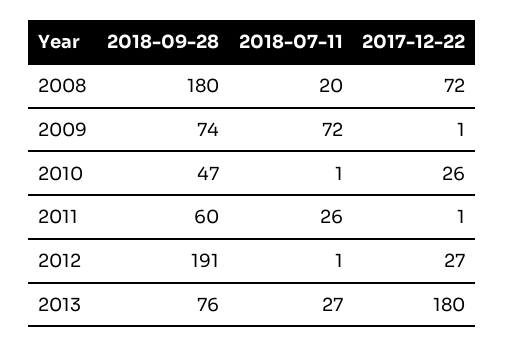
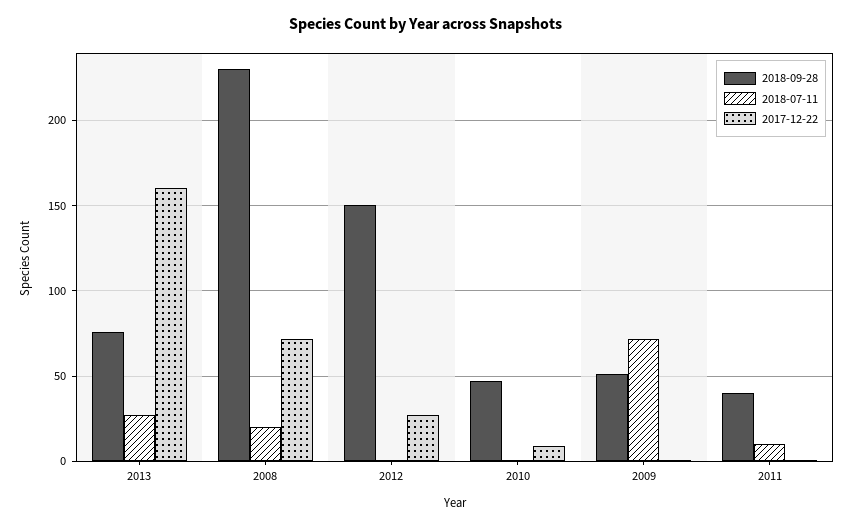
  {
    "2018-09-28": {
-     "2008": 180,
+     "2008": 230,
-     "2009": 74,
+     "2009": 50,
      "2010": 47,
-     "2011": 60,
+     "2011": 40,
-     "2012": 191,
+     "2012": 150,
      "2013": 76
    },
    "2018-07-11": {
      "2008": 20,
      "2009": 72,
      "2010": 1,
-     "2011": 26,
+     "2011": 10,
      "2012": 1,
      "2013": 27
    },
    "2017-12-22": {
      "2008": 72,
      "2009": 1,
-     "2010": 26,
+     "2010": 10,
      "2011": 1,
      "2012": 27,
-     "2013": 180
+     "2013": 160
    }
  }

